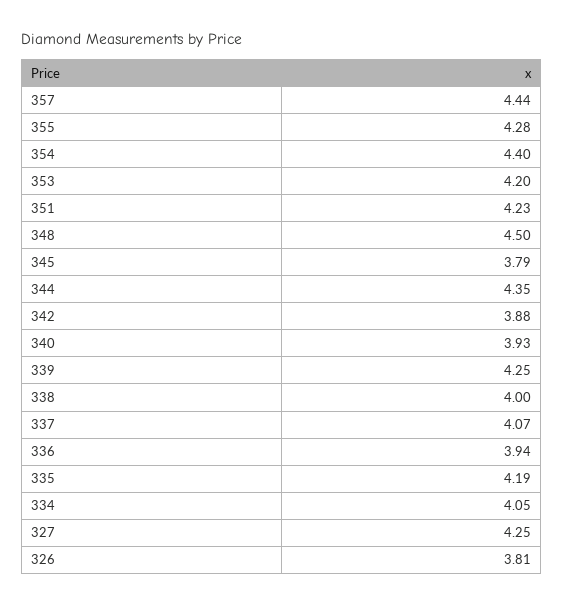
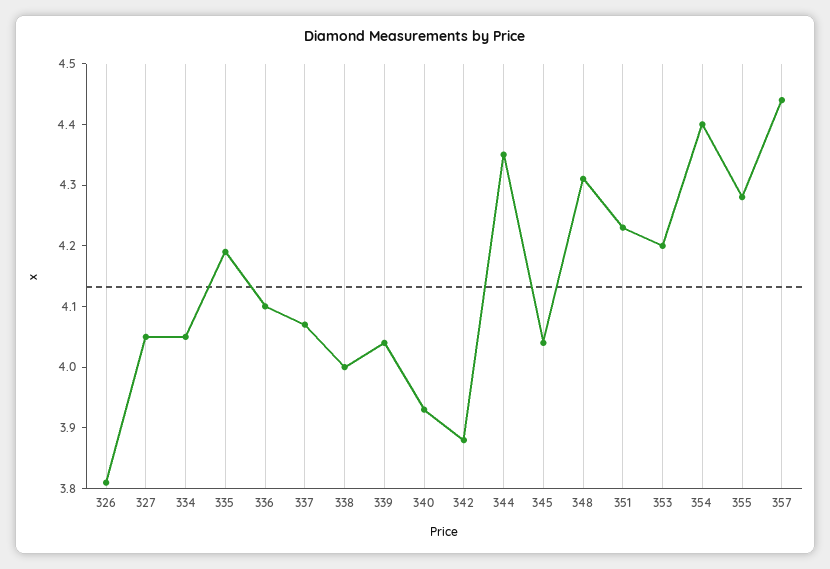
  {
    "357": 4.44,
    "355": 4.28,
    "354": 4.4,
    "353": 4.2,
    "351": 4.23,
-   "348": 4.5,
+   "348": 4.3,
-   "345": 3.79,
+   "345": 4.05,
    "344": 4.35,
    "342": 3.88,
    "340": 3.93,
-   "339": 4.25,
+   "339": 4.05,
    "338": 4,
    "337": 4.07,
-   "336": 3.94,
+   "336": 4.1,
    "335": 4.19,
    "334": 4.05,
-   "327": 4.25,
+   "327": 4.05,
    "326": 3.81
  }

